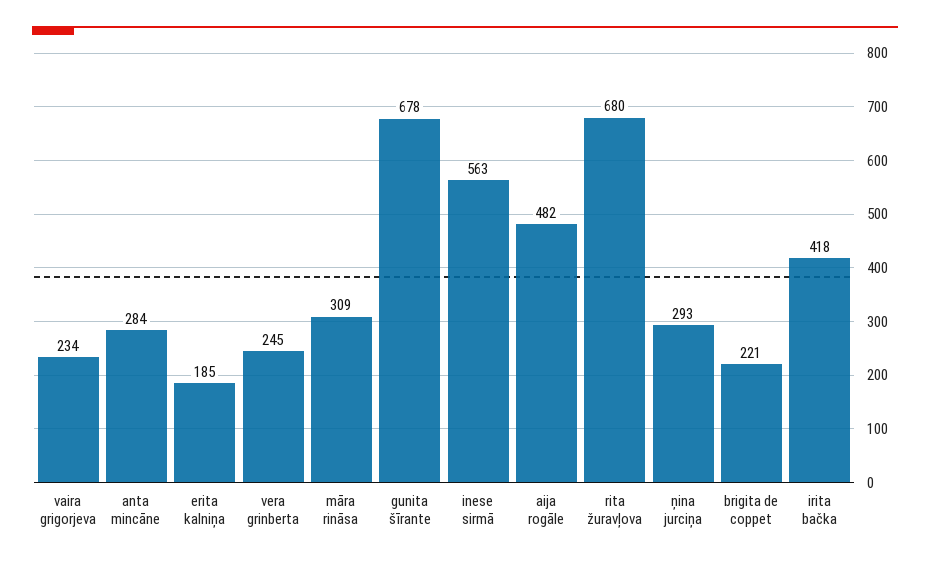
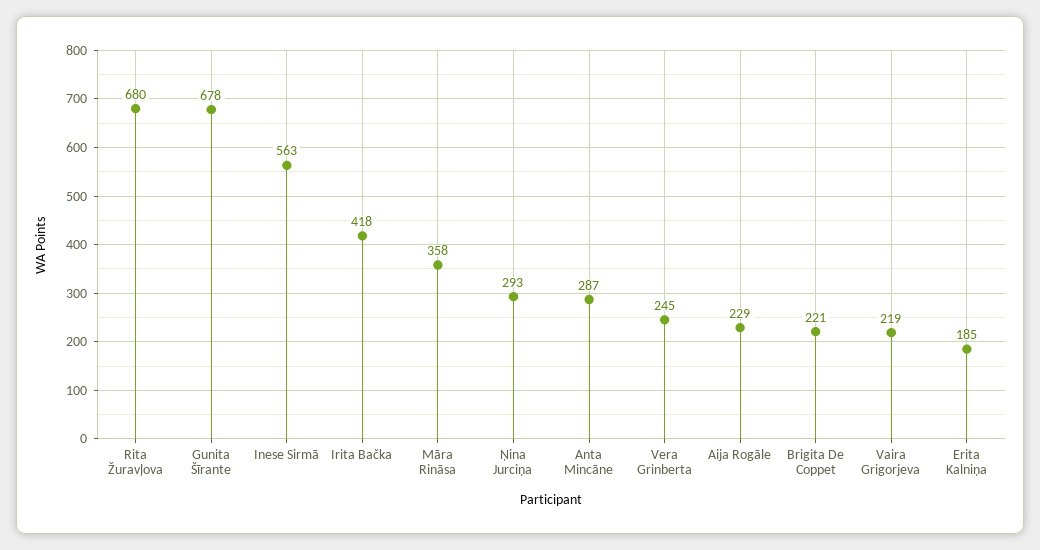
  {
-   "vaira grigorjeva": 234,
+   "vaira grigorjeva": 219,
-   "anta mincāne": 284,
+   "anta mincāne": 287,
    "erita kalniņa": 185,
    "vera grinberta": 245,
-   "māra rināsa": 309,
+   "māra rināsa": 358,
    "gunita šīrante": 678,
    "inese sirmā": 563,
-   "aija rogāle": 482,
+   "aija rogāle": 229,
    "rita žuravļova": 680,
    "ņina jurciņa": 293,
    "brigita de coppet": 221,
    "irita bačka": 418
  }

